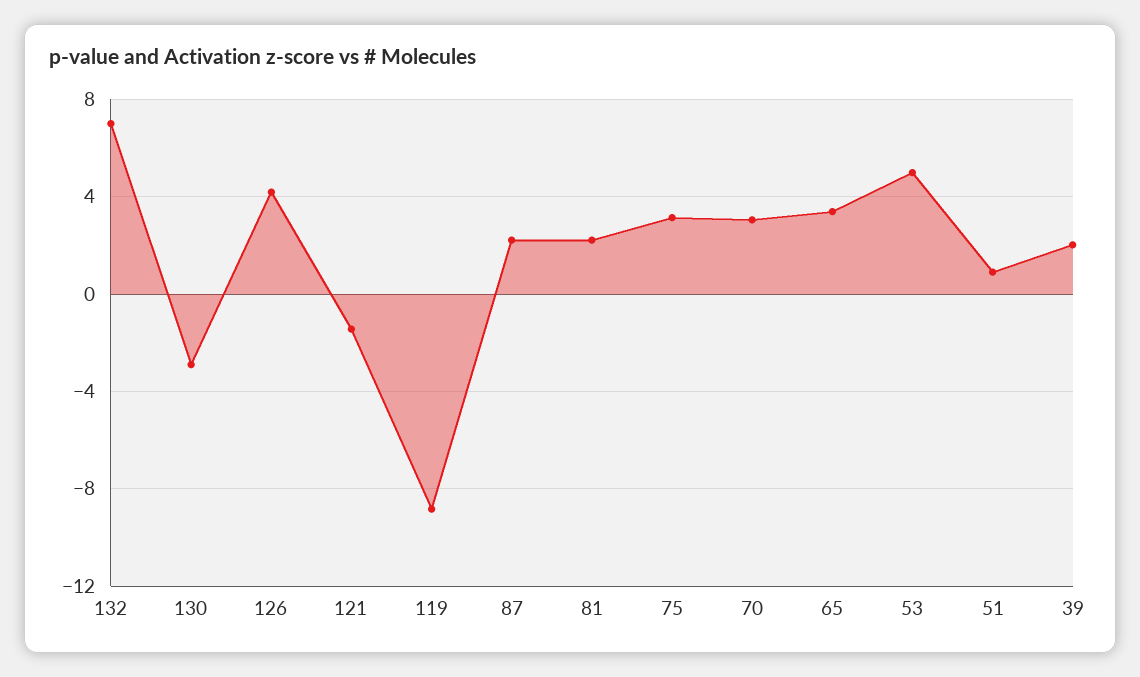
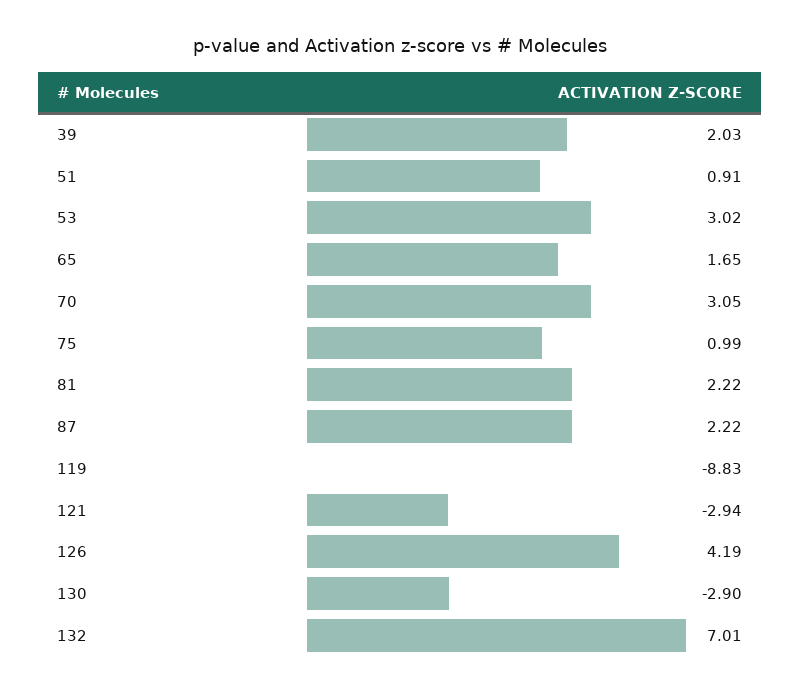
  {
    "132": 7.01,
    "130": -2.9,
    "126": 4.19,
-   "121": -1.5,
+   "121": -2.94,
    "119": -8.83,
    "87": 2.22,
    "81": 2.22,
-   "75": 3,
+   "75": 0.99,
    "70": 3.05,
-   "65": 3.5,
+   "65": 1.65,
-   "53": 5,
+   "53": 3.02,
    "51": 0.91,
    "39": 2.03
  }

